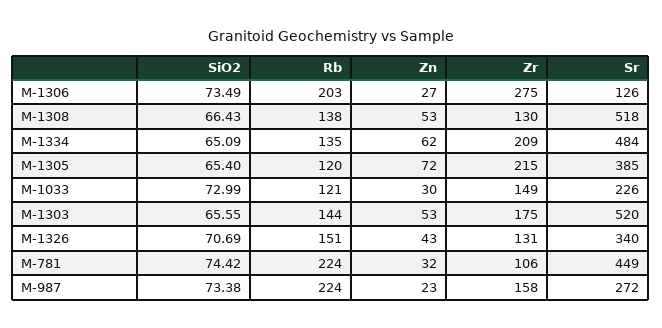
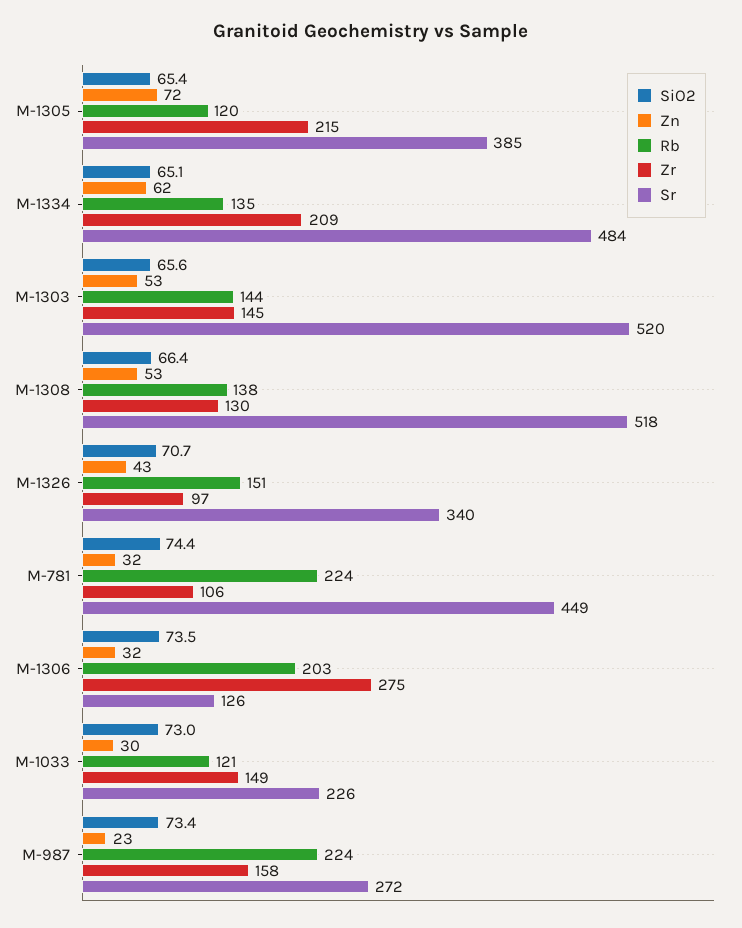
  {
    "SiO2": {
      "M-1306": 73.49,
      "M-1308": 66.43,
      "M-1334": 65.09,
      "M-1305": 65.4,
      "M-1033": 72.99,
      "M-1303": 65.55,
      "M-1326": 70.69,
      "M-781": 74.42,
      "M-987": 73.38
    },
    "Rb": {
      "M-1306": 203,
      "M-1308": 138,
      "M-1334": 135,
      "M-1305": 120,
      "M-1033": 121,
      "M-1303": 144,
      "M-1326": 151,
      "M-781": 224,
      "M-987": 224
    },
    "Zn": {
-     "M-1306": 27,
+     "M-1306": 32,
      "M-1308": 53,
      "M-1334": 62,
      "M-1305": 72,
      "M-1033": 30,
      "M-1303": 53,
      "M-1326": 43,
      "M-781": 32,
      "M-987": 23
    },
    "Zr": {
      "M-1306": 275,
      "M-1308": 130,
      "M-1334": 209,
      "M-1305": 215,
      "M-1033": 149,
-     "M-1303": 175,
+     "M-1303": 145,
-     "M-1326": 131,
+     "M-1326": 97,
      "M-781": 106,
      "M-987": 158
    },
    "Sr": {
      "M-1306": 126,
      "M-1308": 518,
      "M-1334": 484,
      "M-1305": 385,
      "M-1033": 226,
      "M-1303": 520,
      "M-1326": 340,
      "M-781": 449,
      "M-987": 272
    }
  }

